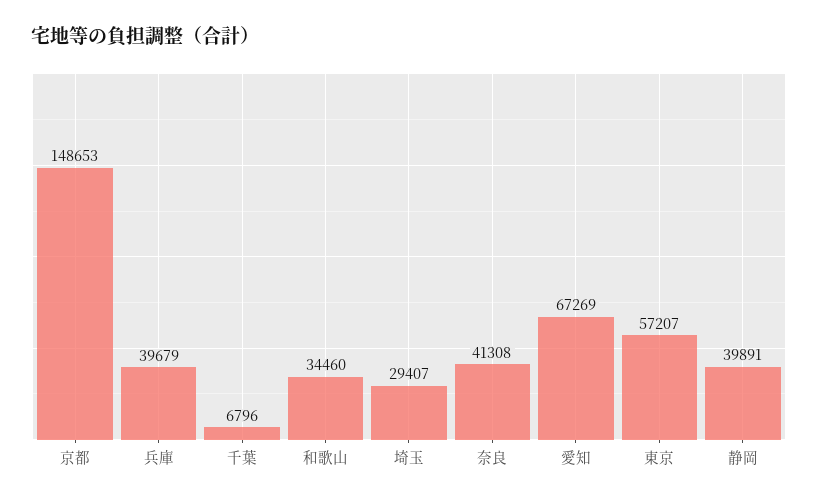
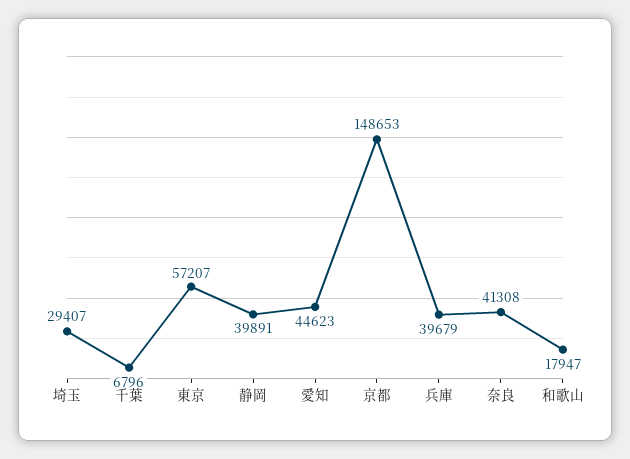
  {
    "京都": 148653,
    "兵庫": 39679,
    "千葉": 6796,
-   "和歌山": 34460,
+   "和歌山": 17947,
    "埼玉": 29407,
    "奈良": 41308,
-   "愛知": 67269,
+   "愛知": 44623,
    "東京": 57207,
    "静岡": 39891
  }

